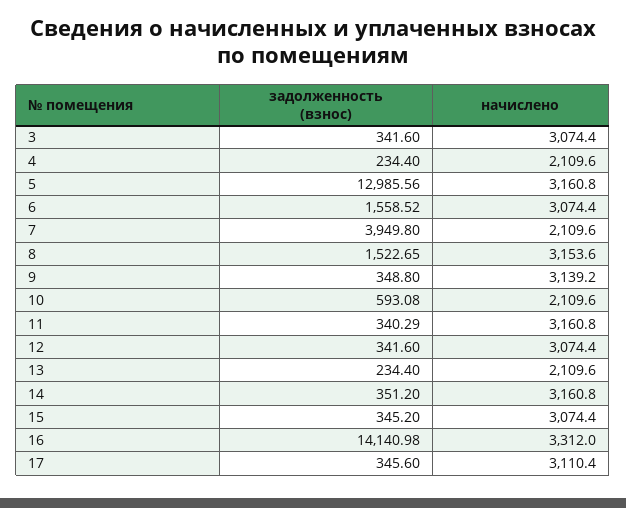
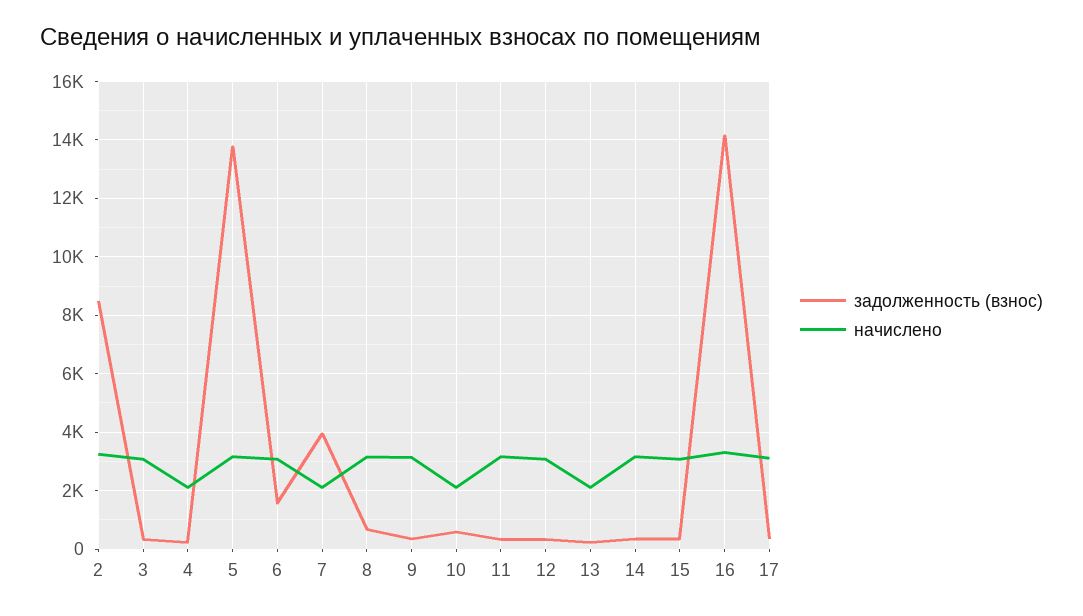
  {
    "задолженность (взнос)": {
      "3": 341.6,
      "4": 234.4,
-     "5": 12985.56,
+     "5": 13750,
      "6": 1558.52,
      "7": 3949.8,
-     "8": 1522.65,
+     "8": 750,
      "9": 348.8,
      "10": 593.08,
      "11": 340.29,
      "12": 341.6,
      "13": 234.4,
      "14": 351.2,
      "15": 345.2,
      "16": 14140.98,
-     "17": 345.6
+     "17": 345.6,
+     "2": 8500
    },
    "начислено": {
      "3": 3074.4,
      "4": 2109.6,
      "5": 3160.8,
      "6": 3074.4,
      "7": 2109.6,
      "8": 3153.6,
      "9": 3139.2,
      "10": 2109.6,
      "11": 3160.8,
      "12": 3074.4,
      "13": 2109.6,
      "14": 3160.8,
      "15": 3074.4,
      "16": 3312,
-     "17": 3110.4
+     "17": 3110.4,
+     "2": 3250
    }
  }

